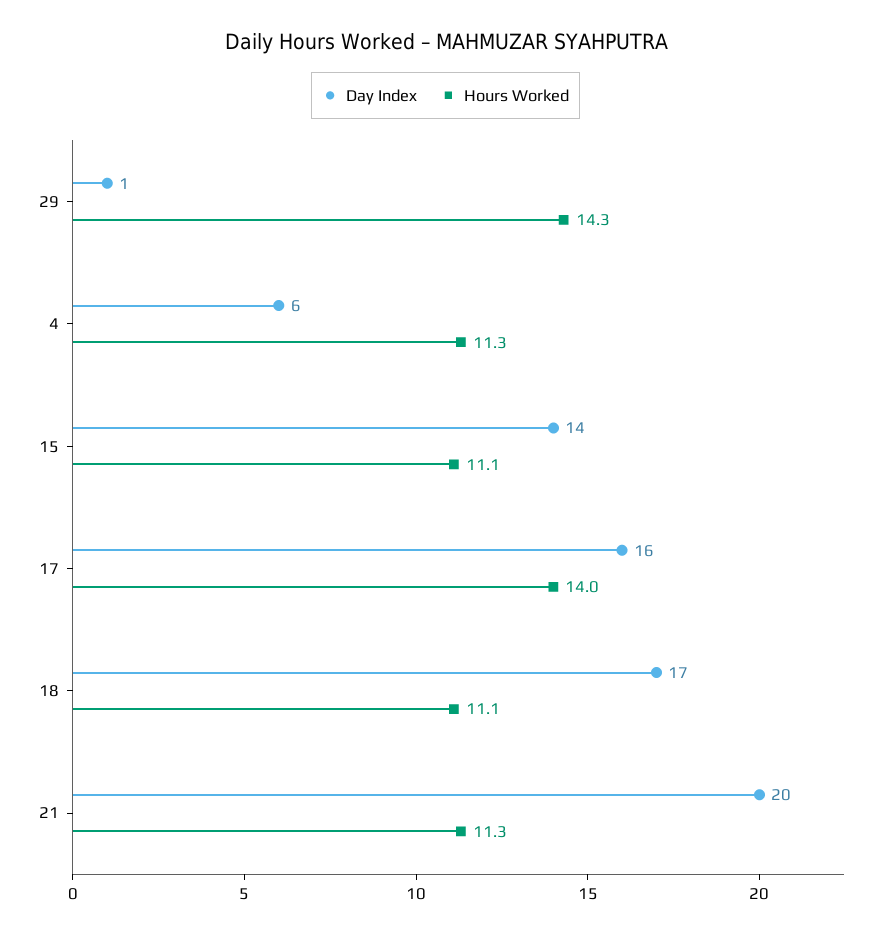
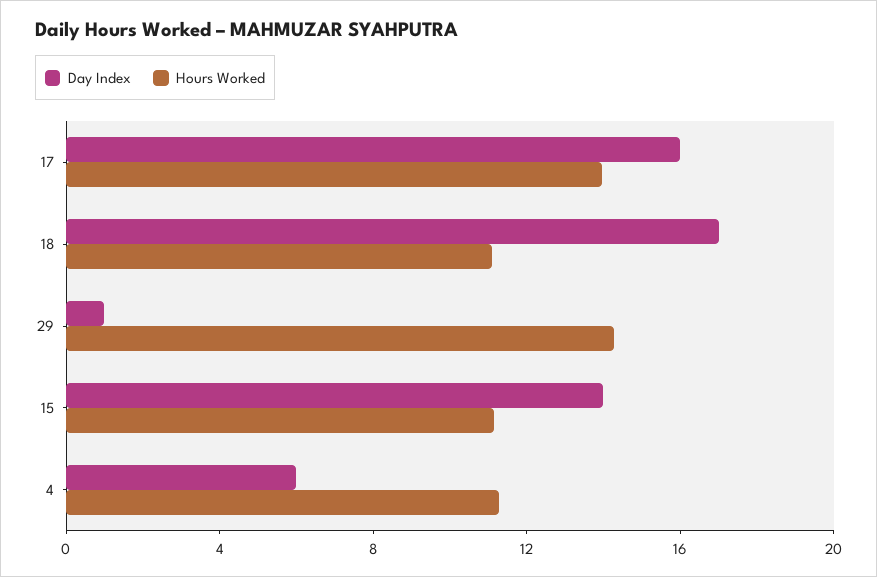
  {
    "Day Index": {
      "29": 1,
      "4": 6,
      "15": 14,
      "17": 16,
-     "18": 17,
+     "18": 17
-     "21": 20
    },
    "Hours Worked": {
      "29": 14.3,
      "4": 11.3,
      "15": 11.1,
      "17": 14,
-     "18": 11.1,
+     "18": 11.1
-     "21": 11.3
    }
  }

